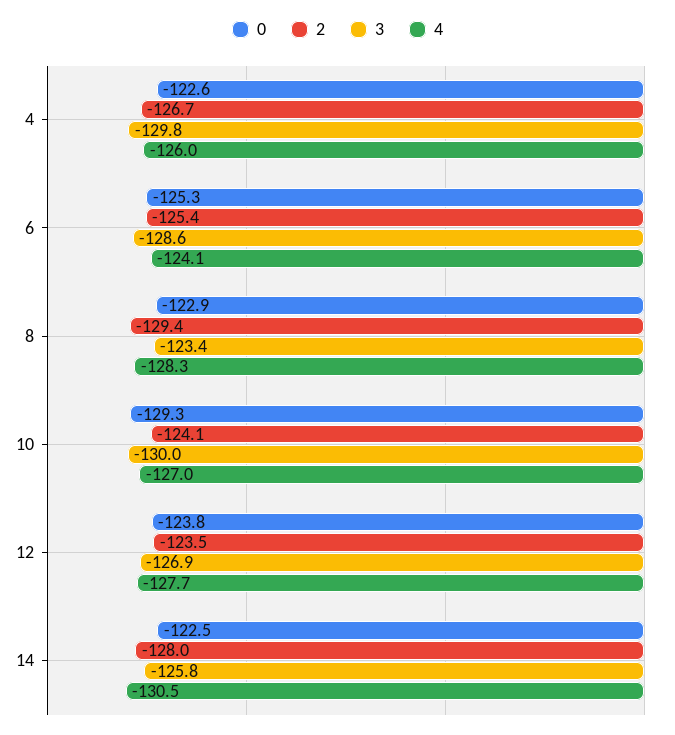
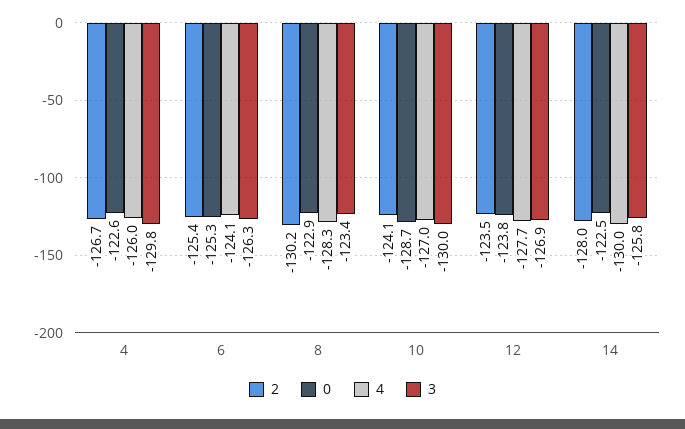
  {
    "0": {
      "4": -122.6,
      "6": -125.3,
      "8": -122.9,
-     "10": -129.3,
+     "10": -128.7,
      "12": -123.8,
      "14": -122.5
    },
    "2": {
      "4": -126.7,
      "6": -125.4,
-     "8": -129.4,
+     "8": -130.2,
      "10": -124.1,
      "12": -123.5,
      "14": -128
    },
    "3": {
      "4": -129.8,
-     "6": -128.6,
+     "6": -126.3,
      "8": -123.4,
      "10": -130,
      "12": -126.9,
      "14": -125.8
    },
    "4": {
      "4": -126,
      "6": -124.1,
      "8": -128.3,
      "10": -127,
      "12": -127.7,
-     "14": -130.5
+     "14": -130
    }
  }

